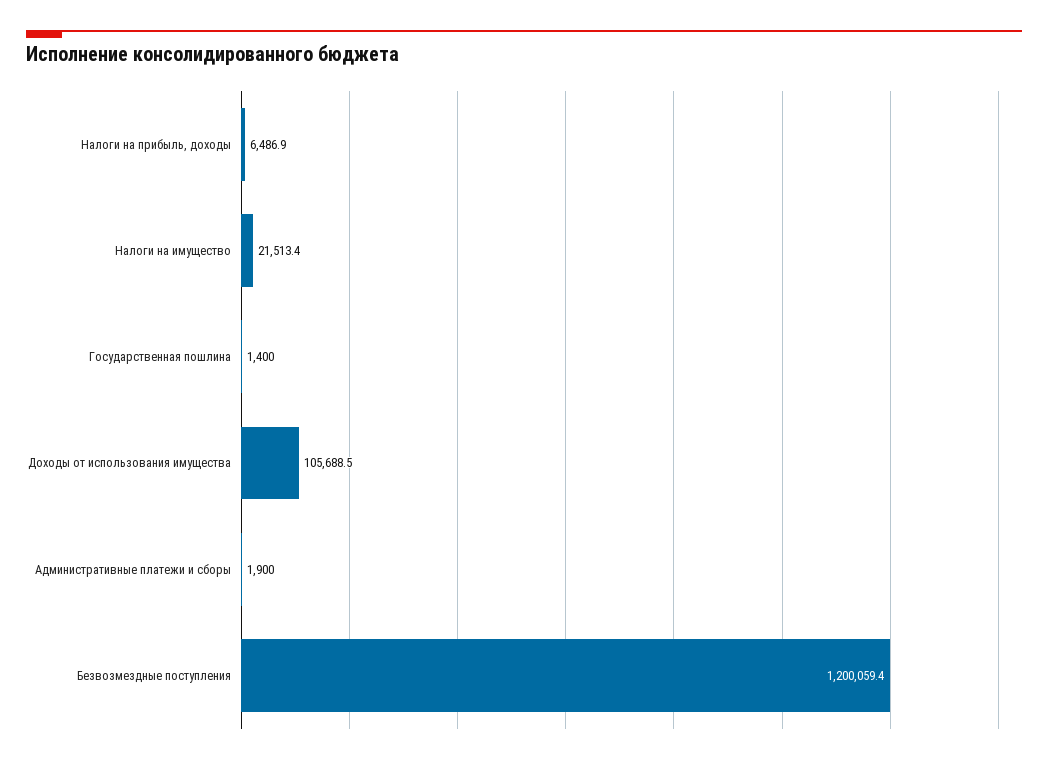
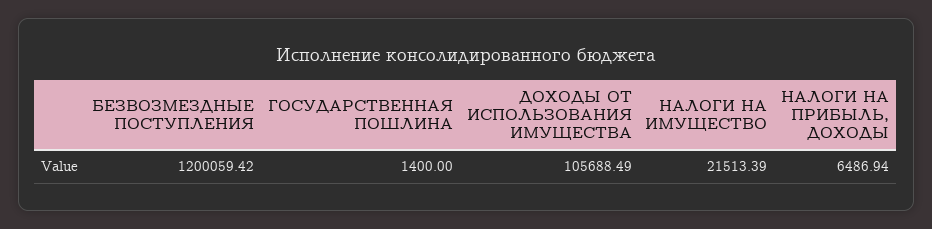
  {
    "Налоги на прибыль, доходы": 6486.94,
    "Налоги на имущество": 21513.39,
    "Государственная пошлина": 1400,
    "Доходы от использования имущества": 105688.49,
-   "Административные платежи и сборы": 1900,
    "Безвозмездные поступления": 1200059.42
  }

